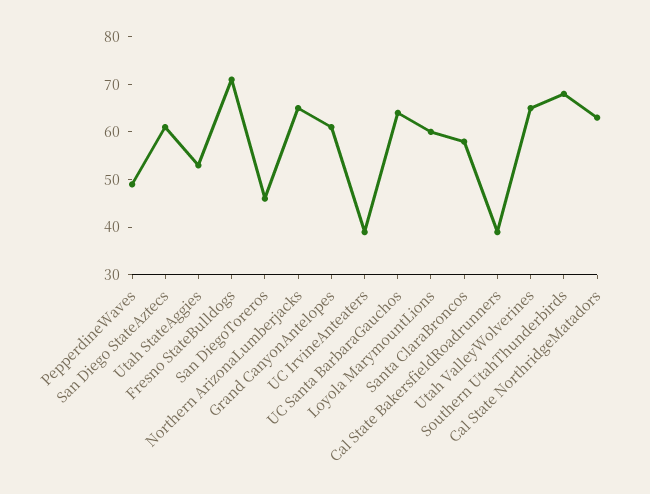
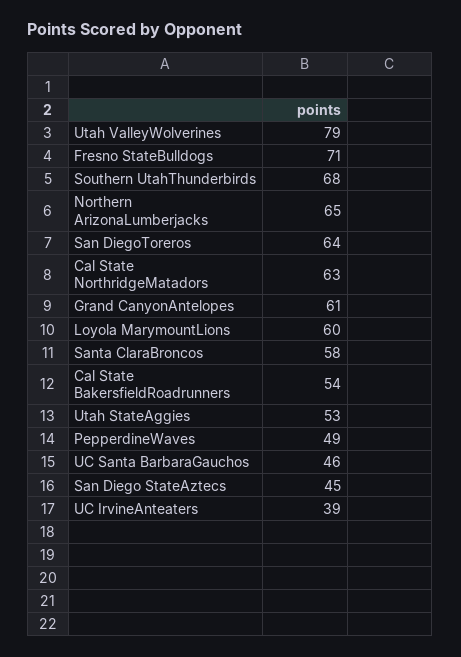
  {
    "PepperdineWaves": 49,
-   "San Diego StateAztecs": 60,
+   "San Diego StateAztecs": 45,
    "Utah StateAggies": 53,
    "Fresno StateBulldogs": 71,
-   "San DiegoToreros": 45,
+   "San DiegoToreros": 64,
    "Northern ArizonaLumberjacks": 65,
    "Grand CanyonAntelopes": 61,
    "UC IrvineAnteaters": 39,
-   "UC Santa BarbaraGauchos": 65,
+   "UC Santa BarbaraGauchos": 46,
    "Loyola MarymountLions": 60,
    "Santa ClaraBroncos": 58,
-   "Cal State BakersfieldRoadrunners": 40,
+   "Cal State BakersfieldRoadrunners": 54,
-   "Utah ValleyWolverines": 65,
+   "Utah ValleyWolverines": 79,
    "Southern UtahThunderbirds": 68,
    "Cal State NorthridgeMatadors": 63
  }

